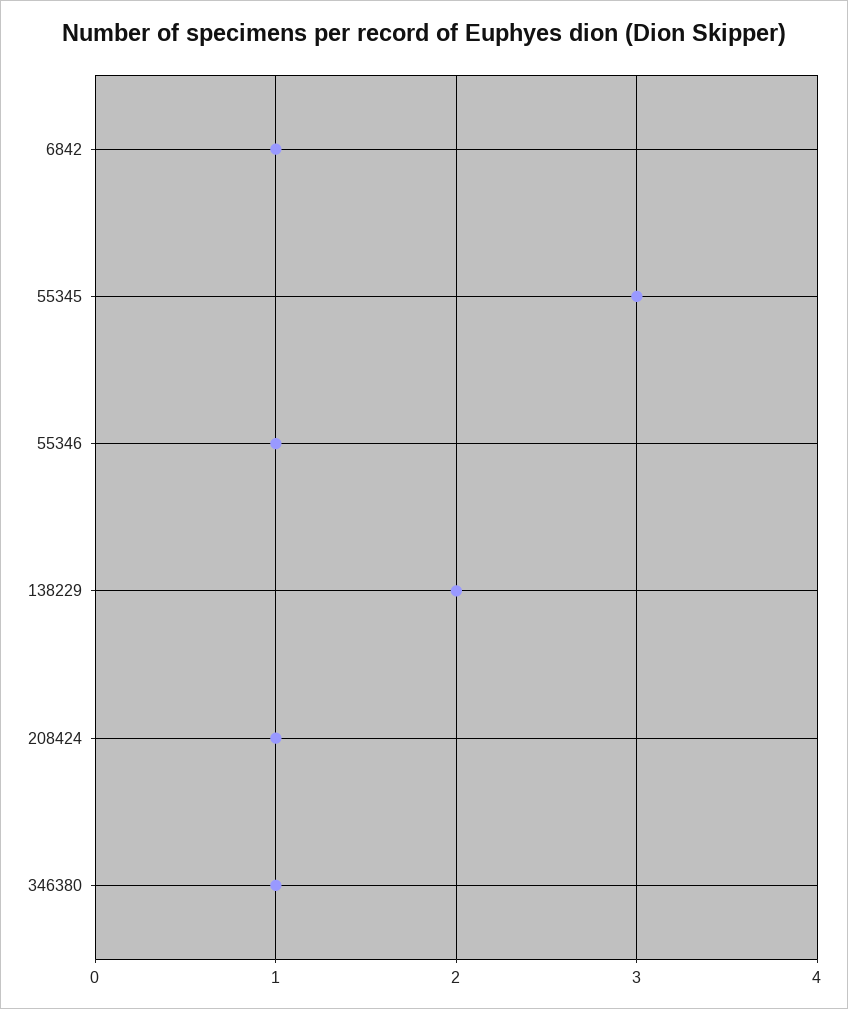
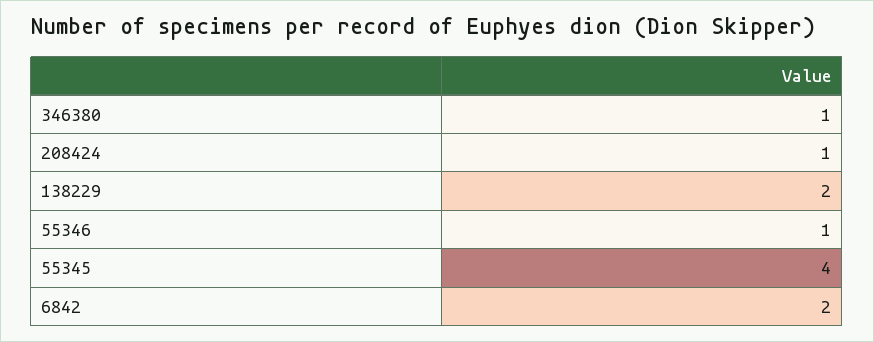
  {
-   "6842": 1,
+   "6842": 2,
-   "55345": 3,
+   "55345": 4,
    "55346": 1,
    "138229": 2,
    "208424": 1,
    "346380": 1
  }

